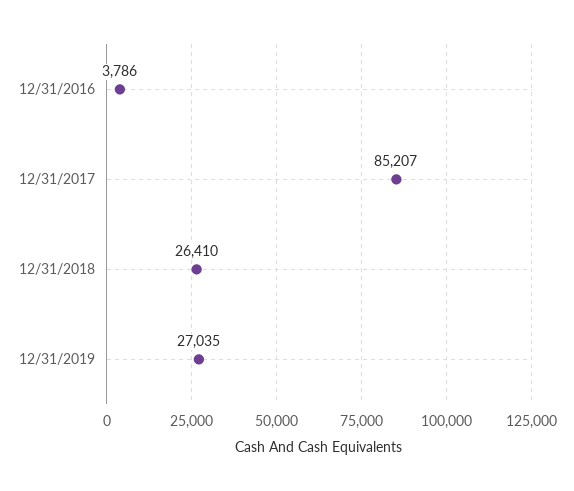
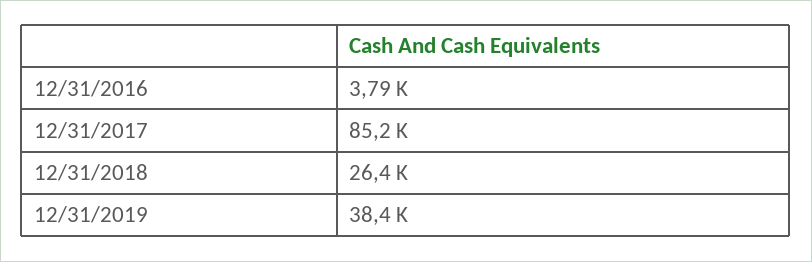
  {
    "12/31/2016": 3786,
    "12/31/2017": 85207,
    "12/31/2018": 26410,
-   "12/31/2019": 27035
+   "12/31/2019": 38400
  }

